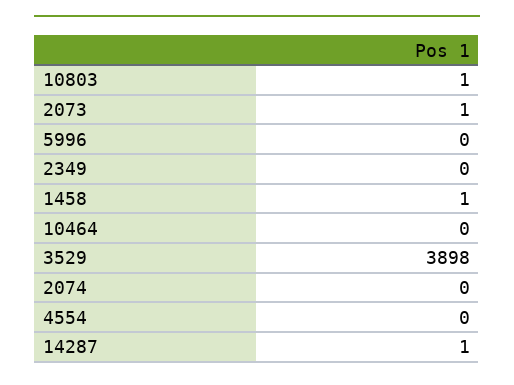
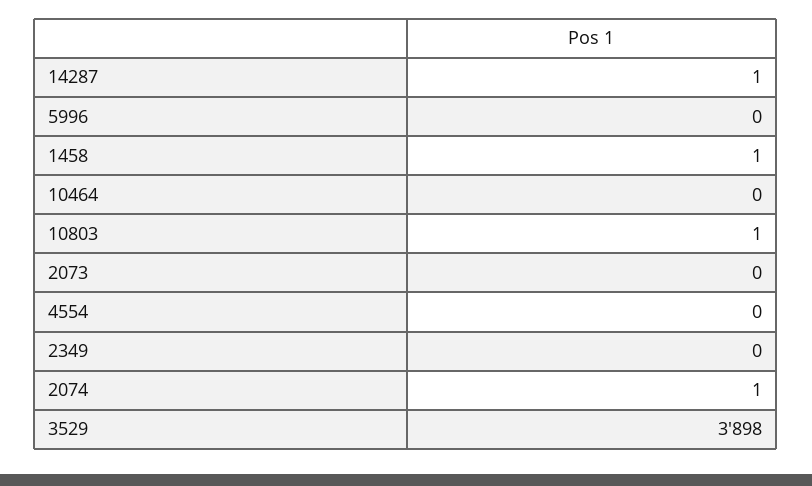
  {
    "10803": 1,
-   "2073": 1,
+   "2073": 0,
    "5996": 0,
    "2349": 0,
    "1458": 1,
    "10464": 0,
    "3529": 3898,
-   "2074": 0,
+   "2074": 1,
    "4554": 0,
    "14287": 1
  }

